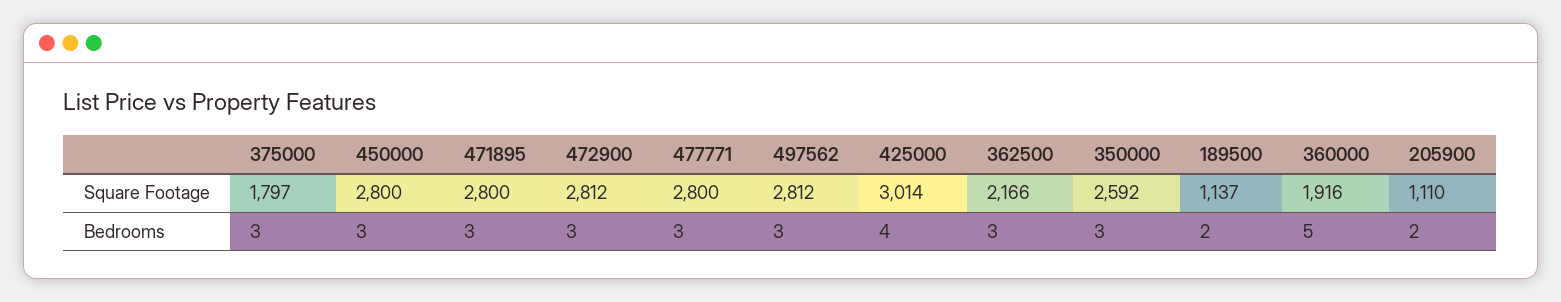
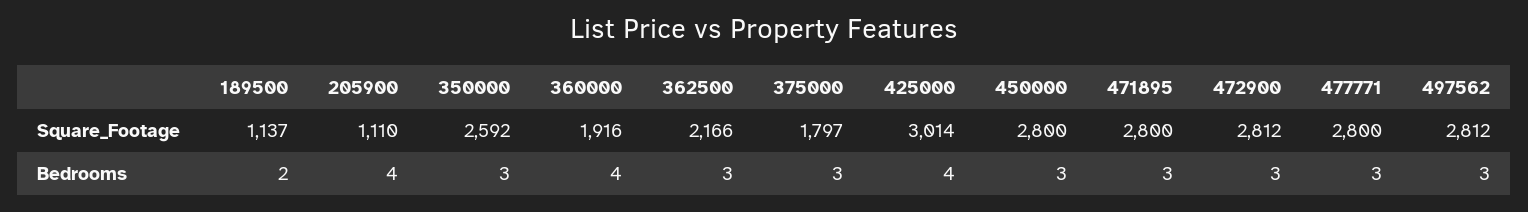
  {
    "375000": {
      "Square Footage": 1797,
      "Bedrooms": 3
    },
    "450000": {
      "Square Footage": 2800,
      "Bedrooms": 3
    },
    "471895": {
      "Square Footage": 2800,
      "Bedrooms": 3
    },
    "472900": {
      "Square Footage": 2812,
      "Bedrooms": 3
    },
    "477771": {
      "Square Footage": 2800,
      "Bedrooms": 3
    },
    "497562": {
      "Square Footage": 2812,
      "Bedrooms": 3
    },
    "425000": {
      "Square Footage": 3014,
      "Bedrooms": 4
    },
    "362500": {
      "Square Footage": 2166,
      "Bedrooms": 3
    },
    "350000": {
      "Square Footage": 2592,
      "Bedrooms": 3
    },
    "189500": {
      "Square Footage": 1137,
      "Bedrooms": 2
    },
    "360000": {
      "Square Footage": 1916,
-     "Bedrooms": 5
+     "Bedrooms": 4
    },
    "205900": {
      "Square Footage": 1110,
-     "Bedrooms": 2
+     "Bedrooms": 4
    }
  }

